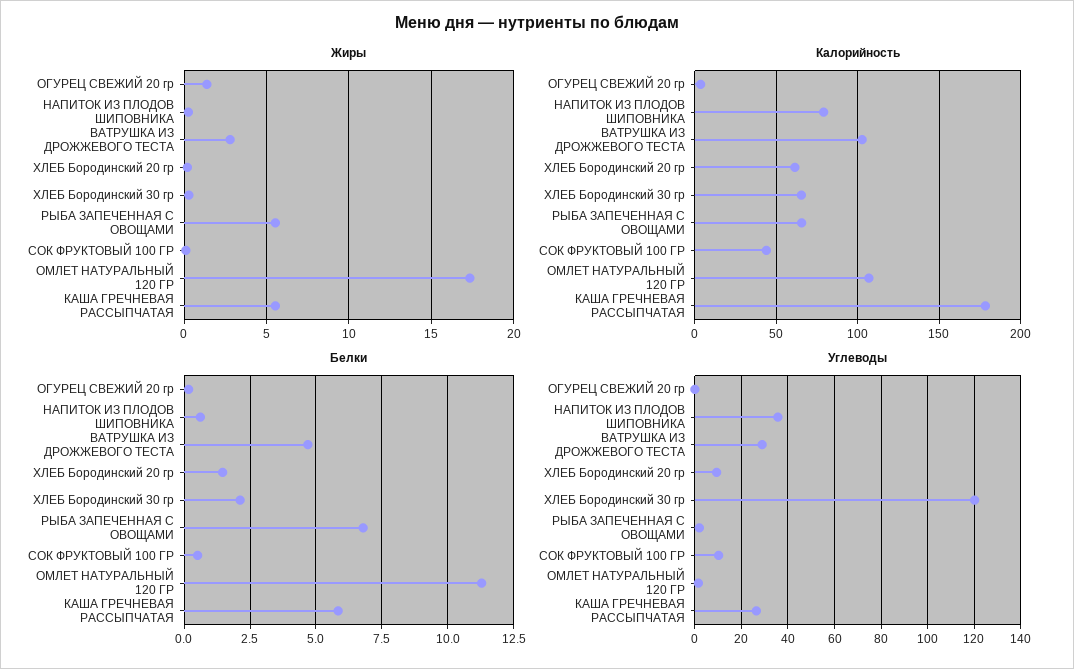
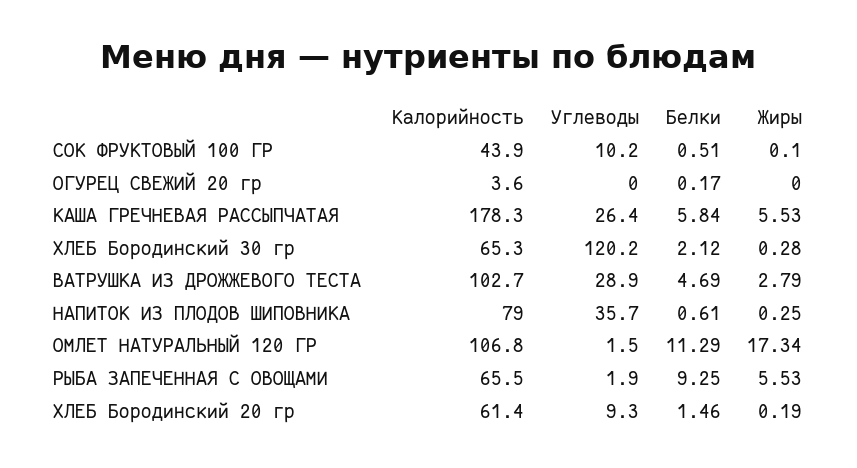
  {
    "Жиры": {
-     "ОГУРЕЦ СВЕЖИЙ 20 гр": 1.5,
+     "ОГУРЕЦ СВЕЖИЙ 20 гр": 0,
      "НАПИТОК ИЗ ПЛОДОВ ШИПОВНИКА": 0.25,
      "ВАТРУШКА ИЗ ДРОЖЖЕВОГО ТЕСТА": 2.79,
      "ХЛЕБ Бородинский 20 гр": 0.19,
      "ХЛЕБ Бородинский 30 гр": 0.28,
      "РЫБА ЗАПЕЧЕННАЯ С ОВОЩАМИ": 5.53,
      "СОК ФРУКТОВЫЙ 100 ГР": 0.1,
      "ОМЛЕТ НАТУРАЛЬНЫЙ 120 ГР": 17.34,
      "КАША ГРЕЧНЕВАЯ РАССЫПЧАТАЯ": 5.53
    },
    "Калорийность": {
      "ОГУРЕЦ СВЕЖИЙ 20 гр": 3.6,
      "НАПИТОК ИЗ ПЛОДОВ ШИПОВНИКА": 79,
      "ВАТРУШКА ИЗ ДРОЖЖЕВОГО ТЕСТА": 102.7,
      "ХЛЕБ Бородинский 20 гр": 61.4,
      "ХЛЕБ Бородинский 30 гр": 65.3,
      "РЫБА ЗАПЕЧЕННАЯ С ОВОЩАМИ": 65.5,
      "СОК ФРУКТОВЫЙ 100 ГР": 43.9,
      "ОМЛЕТ НАТУРАЛЬНЫЙ 120 ГР": 106.8,
      "КАША ГРЕЧНЕВАЯ РАССЫПЧАТАЯ": 178.3
    },
    "Белки": {
      "ОГУРЕЦ СВЕЖИЙ 20 гр": 0.17,
      "НАПИТОК ИЗ ПЛОДОВ ШИПОВНИКА": 0.61,
      "ВАТРУШКА ИЗ ДРОЖЖЕВОГО ТЕСТА": 4.69,
      "ХЛЕБ Бородинский 20 гр": 1.46,
      "ХЛЕБ Бородинский 30 гр": 2.12,
-     "РЫБА ЗАПЕЧЕННАЯ С ОВОЩАМИ": 6.75,
+     "РЫБА ЗАПЕЧЕННАЯ С ОВОЩАМИ": 9.25,
      "СОК ФРУКТОВЫЙ 100 ГР": 0.51,
      "ОМЛЕТ НАТУРАЛЬНЫЙ 120 ГР": 11.29,
      "КАША ГРЕЧНЕВАЯ РАССЫПЧАТАЯ": 5.84
    },
    "Углеводы": {
      "ОГУРЕЦ СВЕЖИЙ 20 гр": 0,
      "НАПИТОК ИЗ ПЛОДОВ ШИПОВНИКА": 35.7,
      "ВАТРУШКА ИЗ ДРОЖЖЕВОГО ТЕСТА": 28.9,
      "ХЛЕБ Бородинский 20 гр": 9.3,
      "ХЛЕБ Бородинский 30 гр": 120.2,
      "РЫБА ЗАПЕЧЕННАЯ С ОВОЩАМИ": 1.9,
      "СОК ФРУКТОВЫЙ 100 ГР": 10.2,
      "ОМЛЕТ НАТУРАЛЬНЫЙ 120 ГР": 1.5,
      "КАША ГРЕЧНЕВАЯ РАССЫПЧАТАЯ": 26.4
    }
  }

